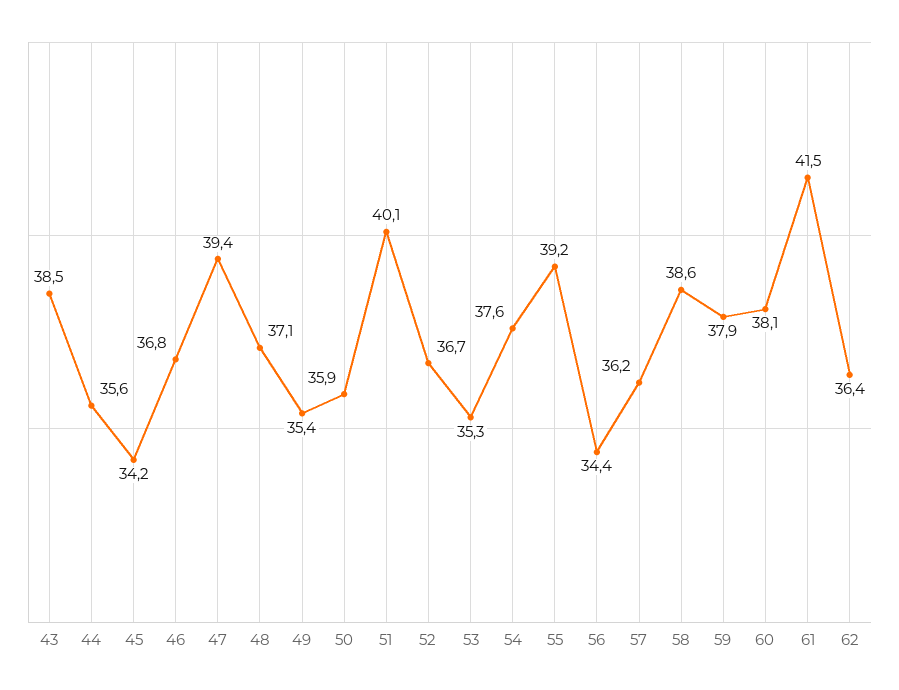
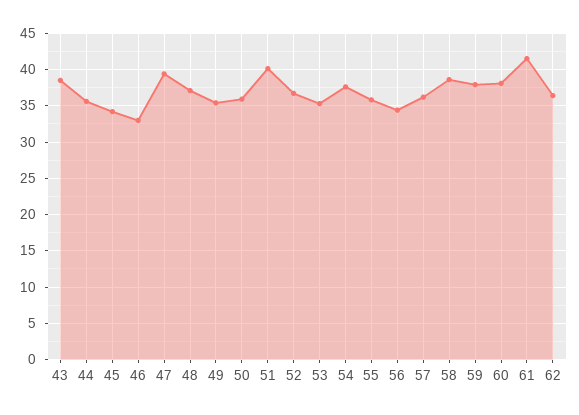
  {
    "43": 38.5,
    "44": 35.6,
    "45": 34.2,
-   "46": 36.8,
+   "46": 33,
    "47": 39.4,
    "48": 37.1,
    "49": 35.4,
    "50": 35.9,
    "51": 40.1,
    "52": 36.7,
    "53": 35.3,
    "54": 37.6,
-   "55": 39.2,
+   "55": 36,
    "56": 34.4,
    "57": 36.2,
    "58": 38.6,
    "59": 37.9,
    "60": 38.1,
    "61": 41.5,
    "62": 36.4
  }

